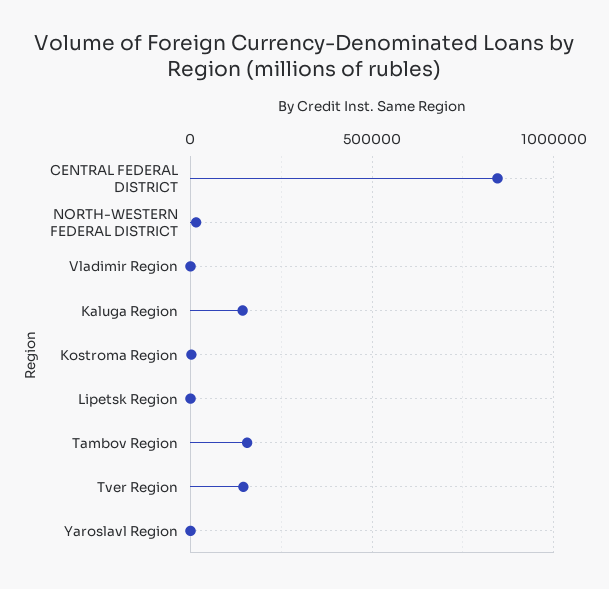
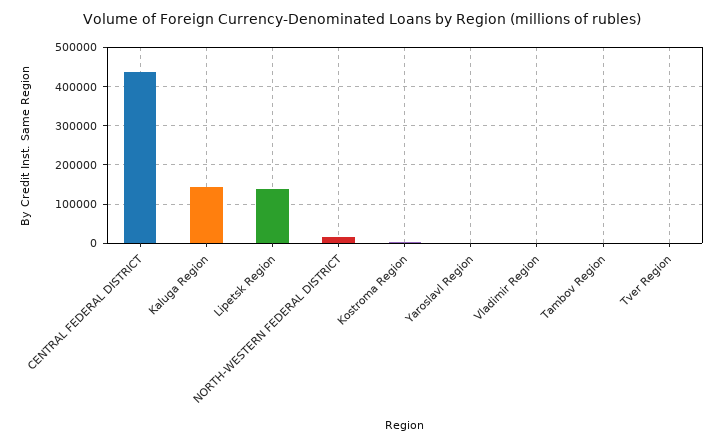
  {
-   "CENTRAL FEDERAL DISTRICT": 850000,
+   "CENTRAL FEDERAL DISTRICT": 440000,
    "NORTH-WESTERN FEDERAL DISTRICT": 20000,
    "Vladimir Region": 0,
    "Kaluga Region": 140000,
    "Kostroma Region": 0,
-   "Lipetsk Region": 0,
+   "Lipetsk Region": 140000,
-   "Tambov Region": 150000,
+   "Tambov Region": 0,
-   "Tver Region": 150000,
+   "Tver Region": 0,
    "Yaroslavl Region": 0
  }

